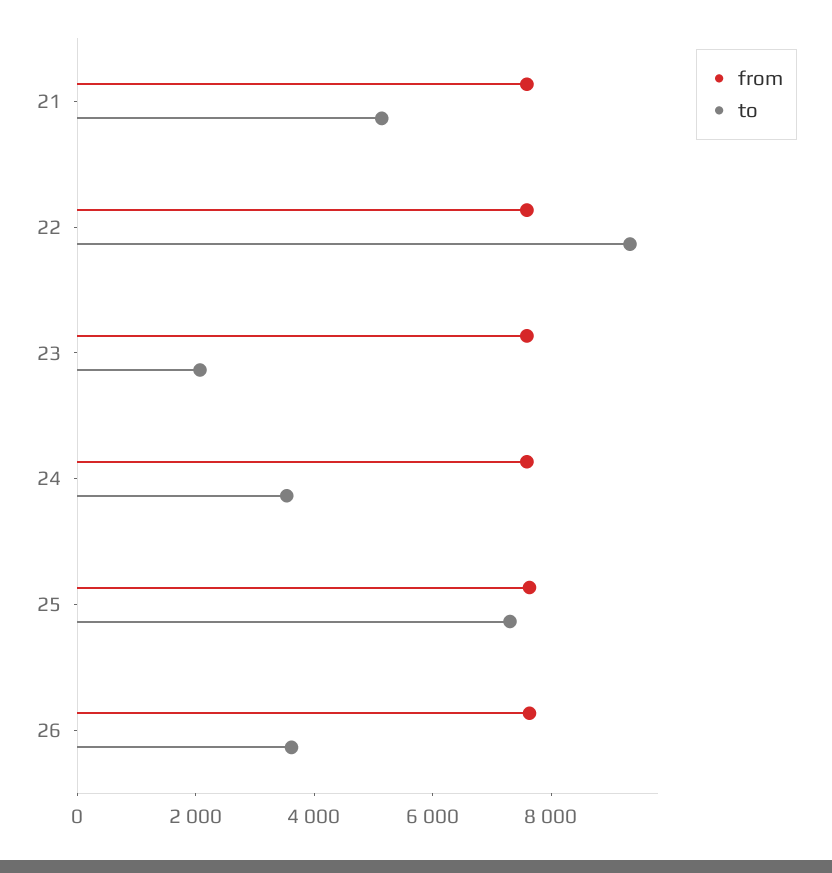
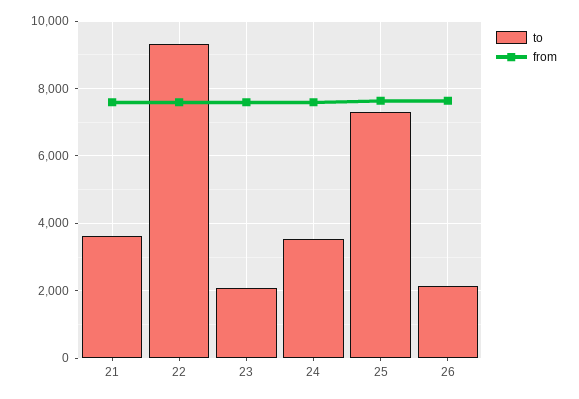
  {
    "from": {
      "21": 7600,
      "22": 7600,
      "23": 7600,
      "24": 7600,
      "25": 7600,
      "26": 7600
    },
    "to": {
-     "21": 5000,
+     "21": 3600,
      "22": 9400,
      "23": 2000,
      "24": 3600,
      "25": 7400,
-     "26": 3500
+     "26": 2200
    }
  }

